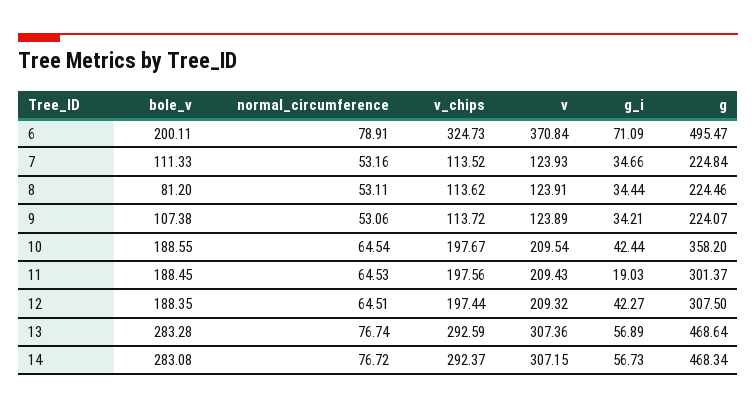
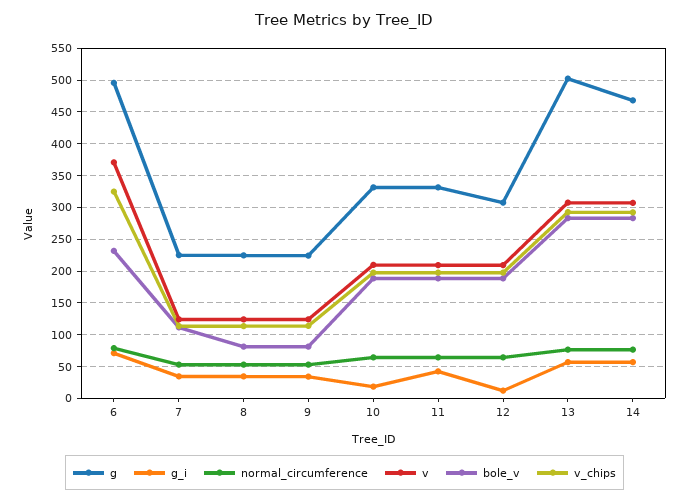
  {
    "bole_v": {
-     "6": 200.11,
+     "6": 230,
      "7": 111.33,
      "8": 81.2,
-     "9": 107.38,
+     "9": 80,
      "10": 188.55,
      "11": 188.45,
      "12": 188.35,
      "13": 283.28,
      "14": 283.08
    },
    "normal_circumference": {
      "6": 78.91,
      "7": 53.16,
      "8": 53.11,
      "9": 53.06,
      "10": 64.54,
      "11": 64.53,
      "12": 64.51,
      "13": 76.74,
      "14": 76.72
    },
    "v_chips": {
      "6": 324.73,
      "7": 113.52,
      "8": 113.62,
      "9": 113.72,
      "10": 197.67,
      "11": 197.56,
      "12": 197.44,
      "13": 292.59,
      "14": 292.37
    },
    "v": {
      "6": 370.84,
      "7": 123.93,
      "8": 123.91,
      "9": 123.89,
      "10": 209.54,
      "11": 209.43,
      "12": 209.32,
      "13": 307.36,
      "14": 307.15
    },
    "g_i": {
      "6": 71.09,
      "7": 34.66,
      "8": 34.44,
      "9": 34.21,
-     "10": 42.44,
+     "10": 20,
-     "11": 19.03,
+     "11": 40,
-     "12": 42.27,
+     "12": 10,
      "13": 56.89,
      "14": 56.73
    },
    "g": {
      "6": 495.47,
      "7": 224.84,
      "8": 224.46,
      "9": 224.07,
-     "10": 358.2,
+     "10": 330,
-     "11": 301.37,
+     "11": 330,
      "12": 307.5,
-     "13": 468.64,
+     "13": 500,
      "14": 468.34
    }
  }

